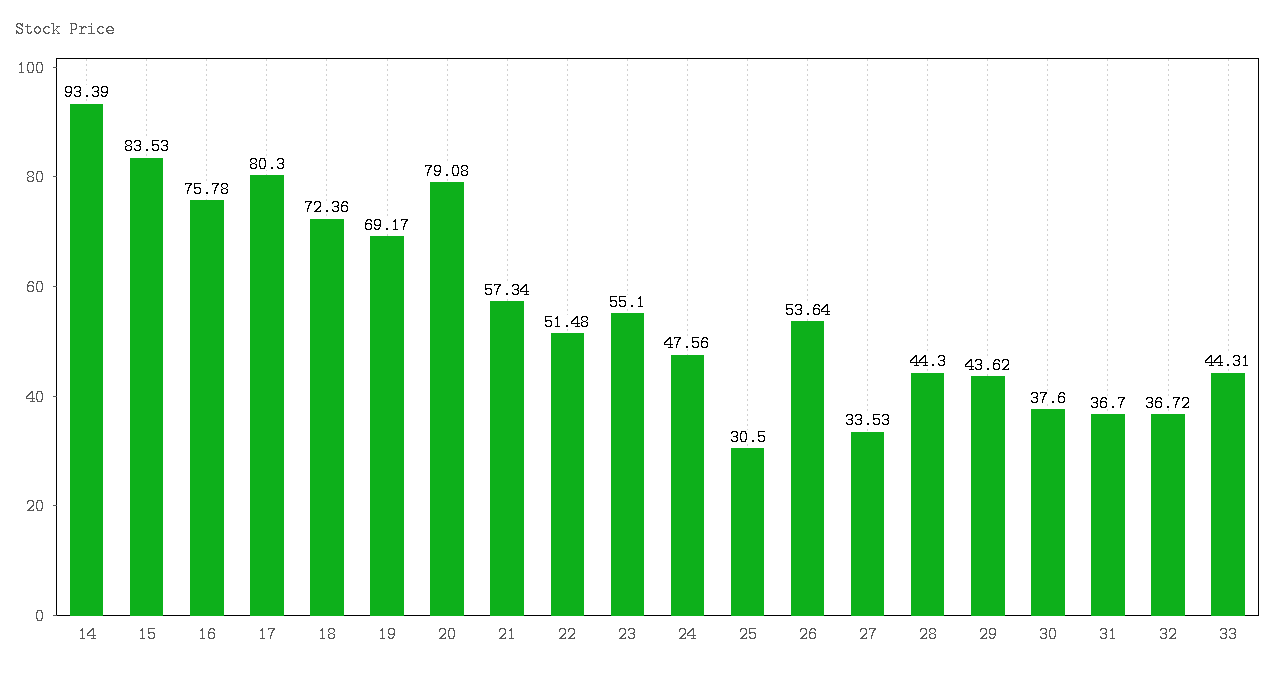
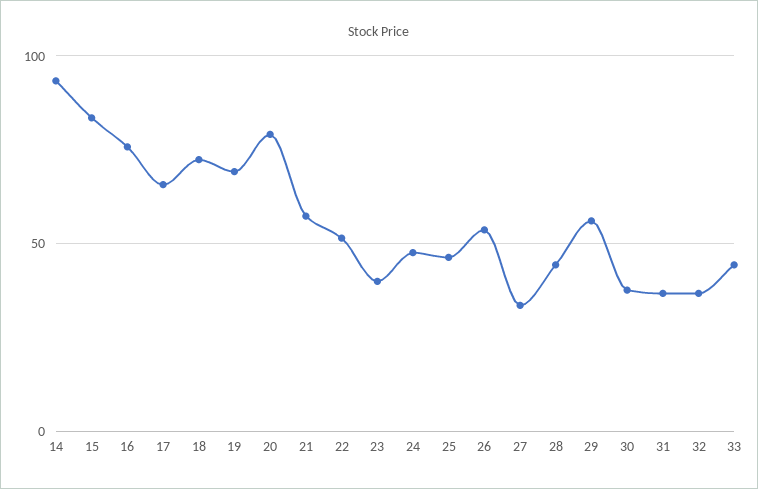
  {
    "14": 93.39,
    "15": 83.53,
    "16": 75.78,
-   "17": 80.3,
+   "17": 65,
    "18": 72.36,
    "19": 69.17,
    "20": 79.08,
    "21": 57.34,
    "22": 51.48,
-   "23": 55.1,
+   "23": 40,
    "24": 47.56,
-   "25": 30.5,
+   "25": 45,
    "26": 53.64,
    "27": 33.53,
    "28": 44.3,
-   "29": 43.62,
+   "29": 55,
    "30": 37.6,
    "31": 36.7,
    "32": 36.72,
    "33": 44.31
  }

